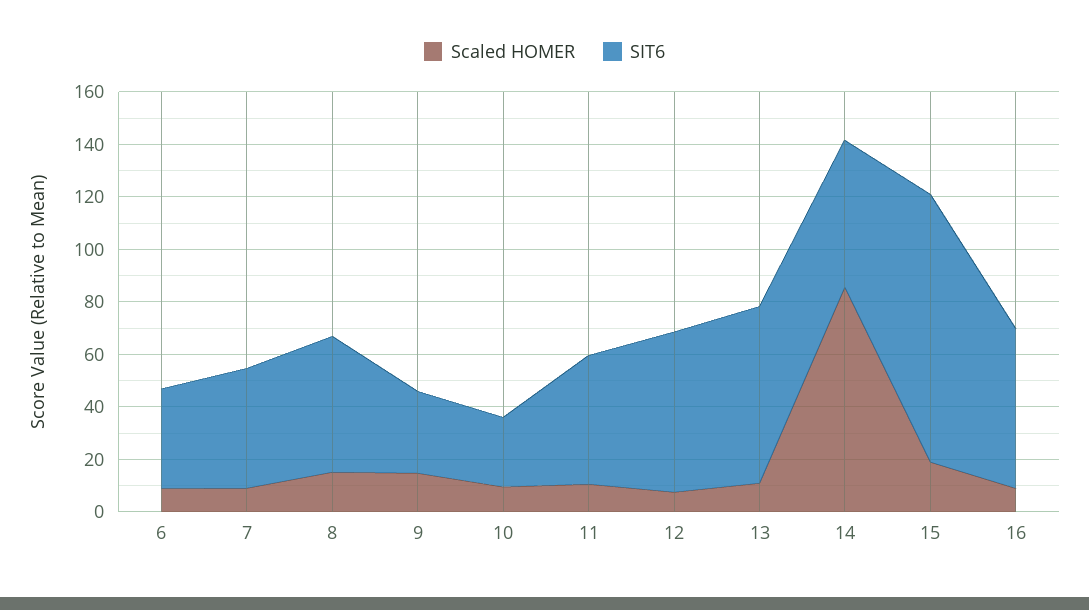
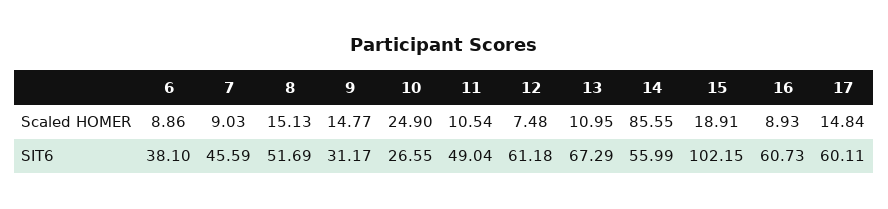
  {
    "Scaled HOMER": {
      "6": 8.86,
      "7": 9.03,
      "8": 15.13,
      "9": 14.77,
-     "10": 10,
+     "10": 24.9,
      "11": 10.54,
      "12": 7.48,
      "13": 10.95,
      "14": 85.55,
      "15": 18.91,
-     "16": 8.93
+     "16": 8.93,
+     "17": 14.84
    },
    "SIT6": {
      "6": 38.1,
      "7": 45.59,
      "8": 51.69,
      "9": 31.17,
      "10": 26.55,
      "11": 49.04,
      "12": 61.18,
      "13": 67.29,
      "14": 55.99,
      "15": 102.15,
-     "16": 60.73
+     "16": 60.73,
+     "17": 60.11
    }
  }

